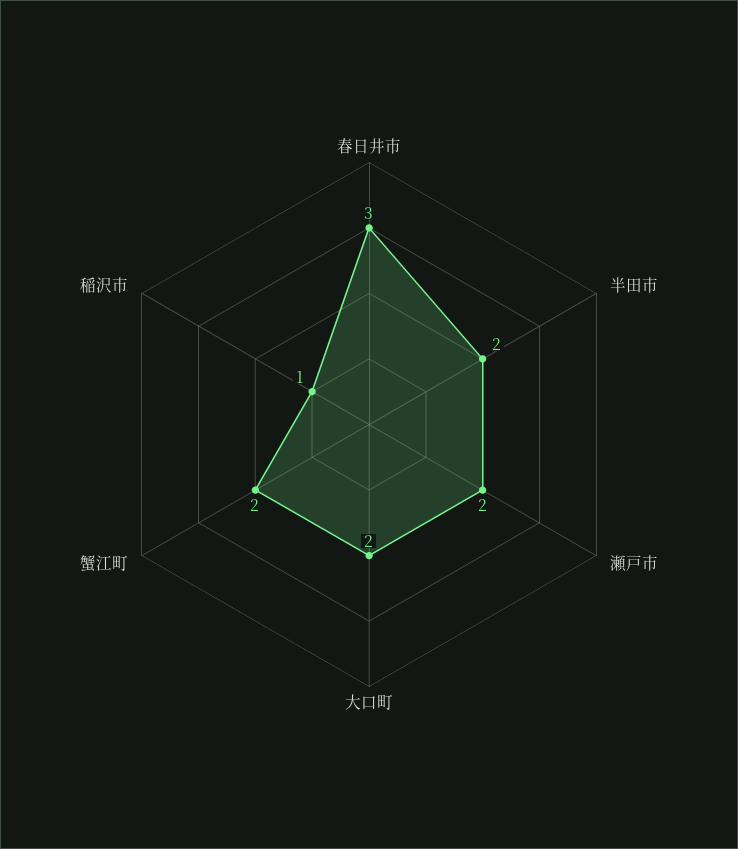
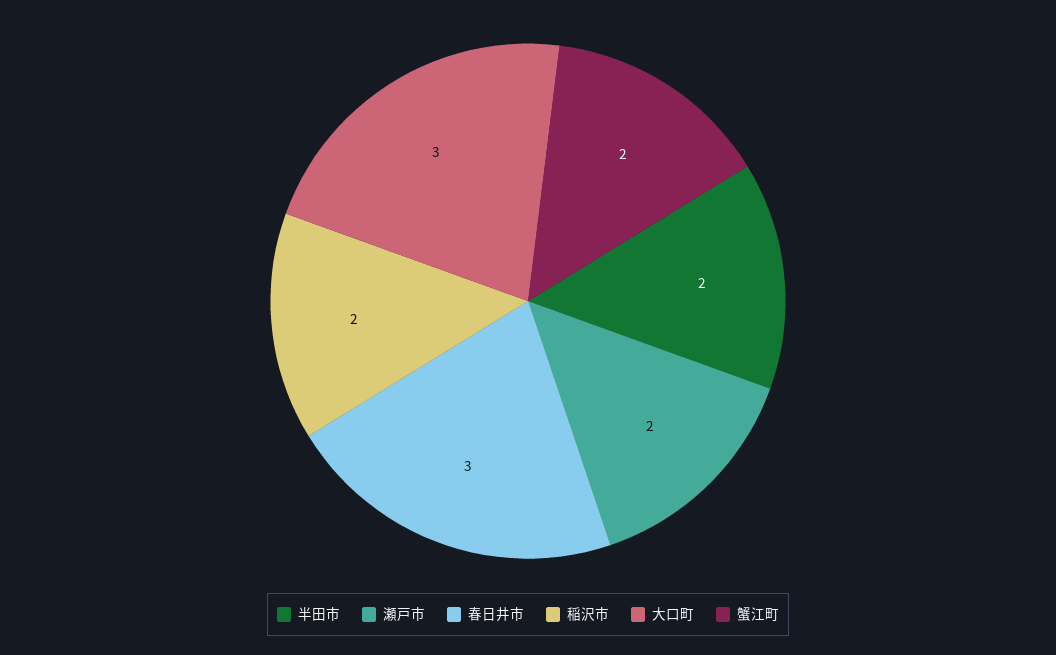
  {
    "春日井市": 3,
    "半田市": 2,
    "瀬戸市": 2,
-   "大口町": 2,
+   "大口町": 3,
    "蟹江町": 2,
-   "稲沢市": 1
+   "稲沢市": 2
  }

